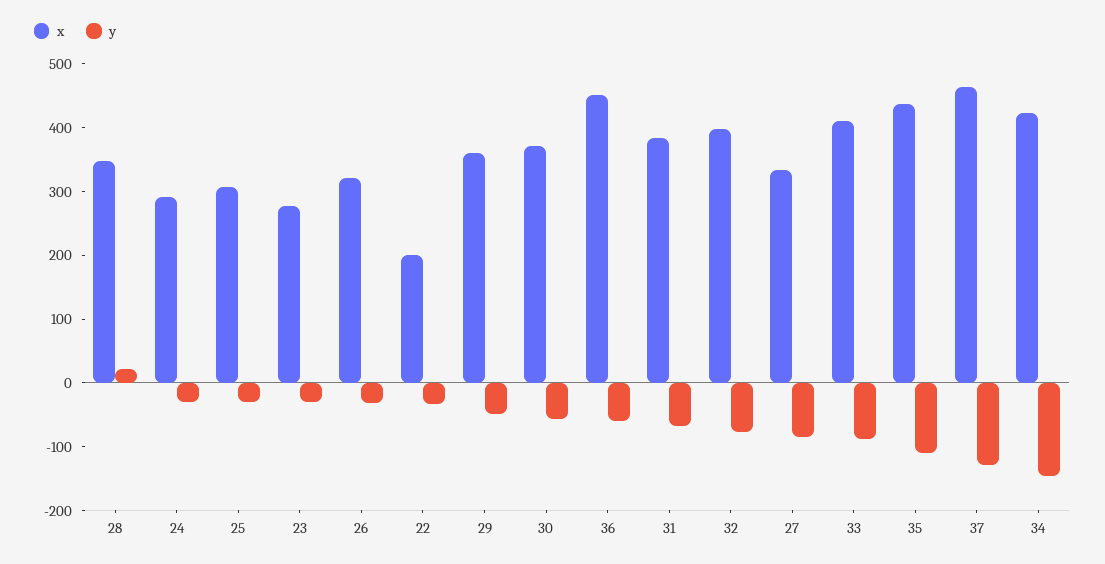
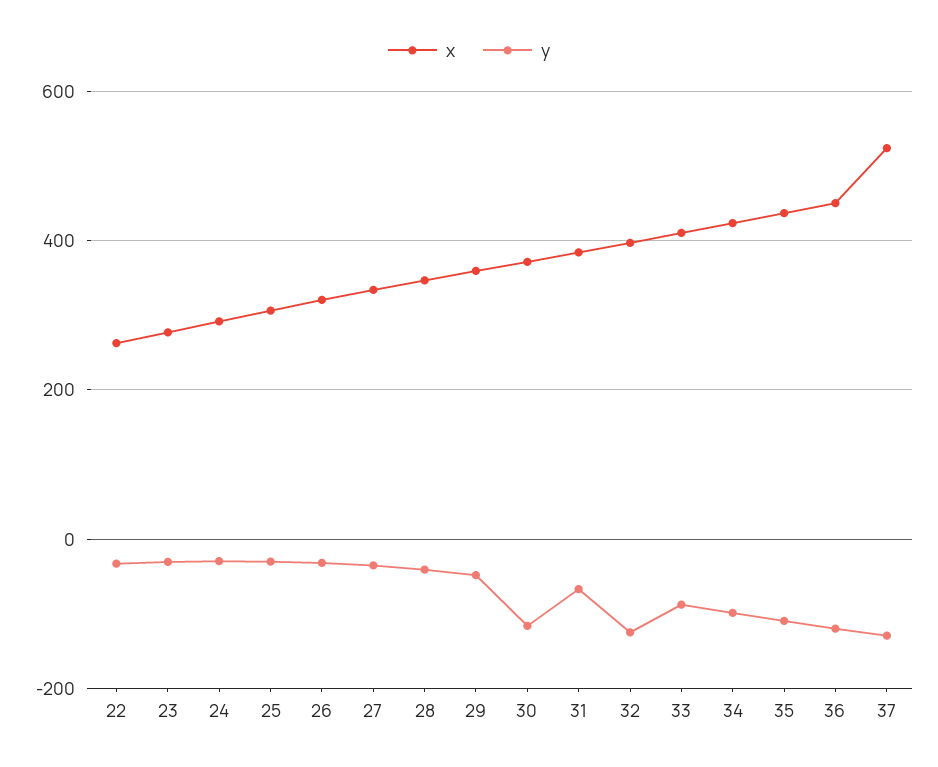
  {
    "x": {
      "28": 340,
      "24": 300,
      "25": 300,
      "23": 280,
      "26": 320,
-     "22": 200,
+     "22": 260,
      "29": 360,
      "30": 380,
      "36": 460,
      "31": 380,
      "32": 400,
      "27": 340,
      "33": 420,
      "35": 440,
-     "37": 460,
+     "37": 520,
      "34": 420
    },
    "y": {
-     "28": 20,
+     "28": -40,
      "24": -20,
      "25": -40,
      "23": -40,
      "26": -40,
      "22": -40,
      "29": -40,
-     "30": -60,
+     "30": -120,
-     "36": -60,
+     "36": -120,
      "31": -60,
-     "32": -80,
+     "32": -120,
-     "27": -80,
+     "27": -40,
      "33": -80,
      "35": -100,
      "37": -120,
-     "34": -140
+     "34": -100
    }
  }

